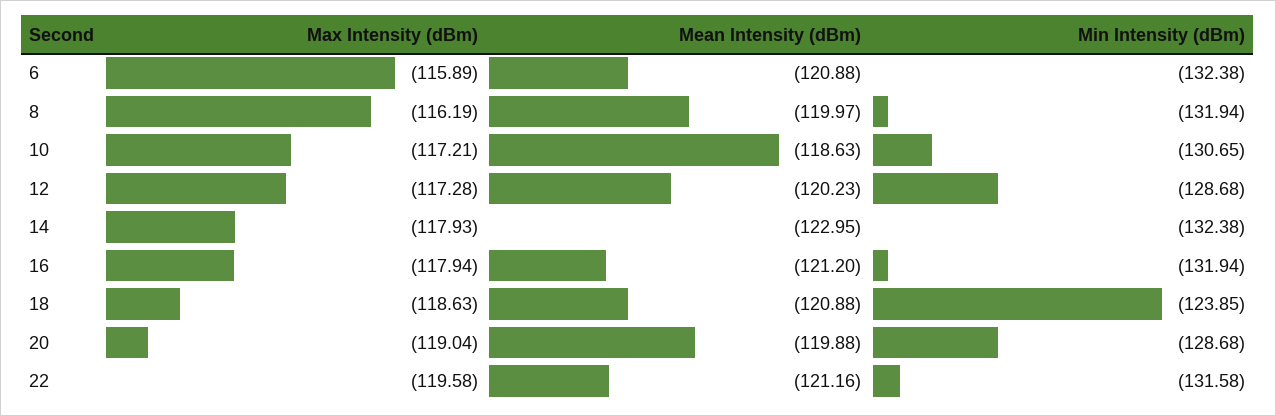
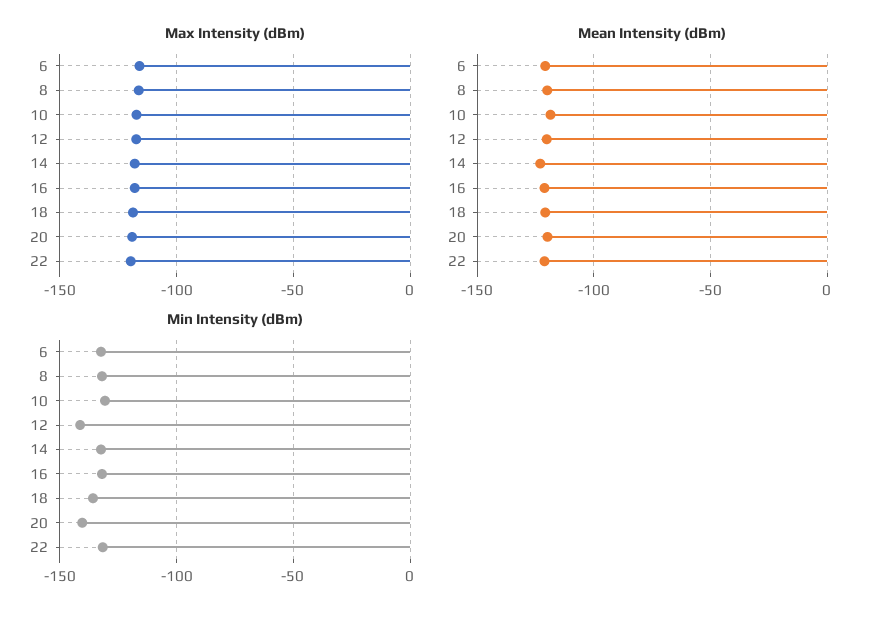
  {
    "Max Intensity (dBm)": {
      "6": -115.89,
      "8": -116.19,
      "10": -117.21,
      "12": -117.28,
      "14": -117.93,
      "16": -117.94,
      "18": -118.63,
      "20": -119.04,
      "22": -119.58
    },
    "Mean Intensity (dBm)": {
      "6": -120.88,
      "8": -119.97,
      "10": -118.63,
      "12": -120.23,
      "14": -122.95,
      "16": -121.2,
      "18": -120.88,
      "20": -119.88,
      "22": -121.16
    },
    "Min Intensity (dBm)": {
      "6": -132.38,
      "8": -131.94,
      "10": -130.65,
-     "12": -128.68,
+     "12": -140,
      "14": -132.38,
      "16": -131.94,
-     "18": -123.85,
+     "18": -135,
-     "20": -128.68,
+     "20": -140,
      "22": -131.58
    }
  }

